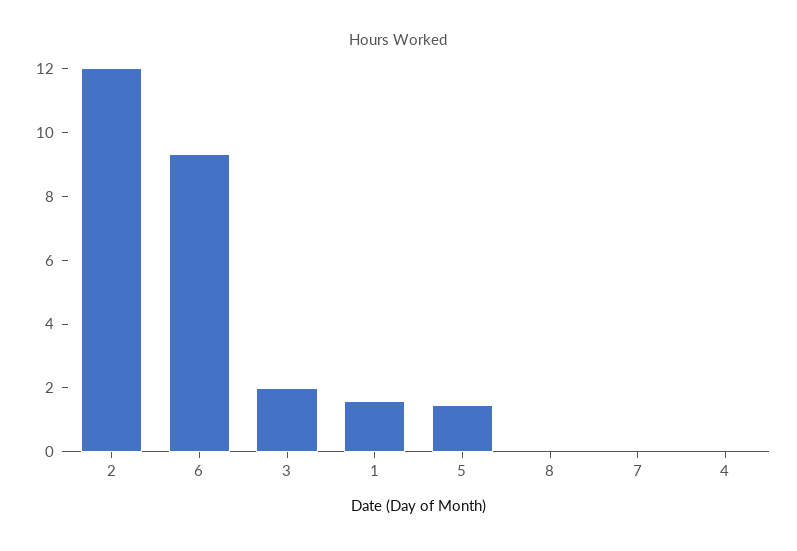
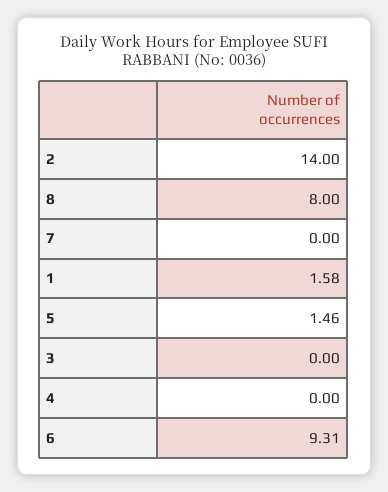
  {
-   "2": 12,
+   "2": 14,
    "6": 9.31,
-   "3": 2,
+   "3": 0,
    "1": 1.58,
    "5": 1.46,
-   "8": 0,
+   "8": 8,
    "7": 0,
    "4": 0
  }

